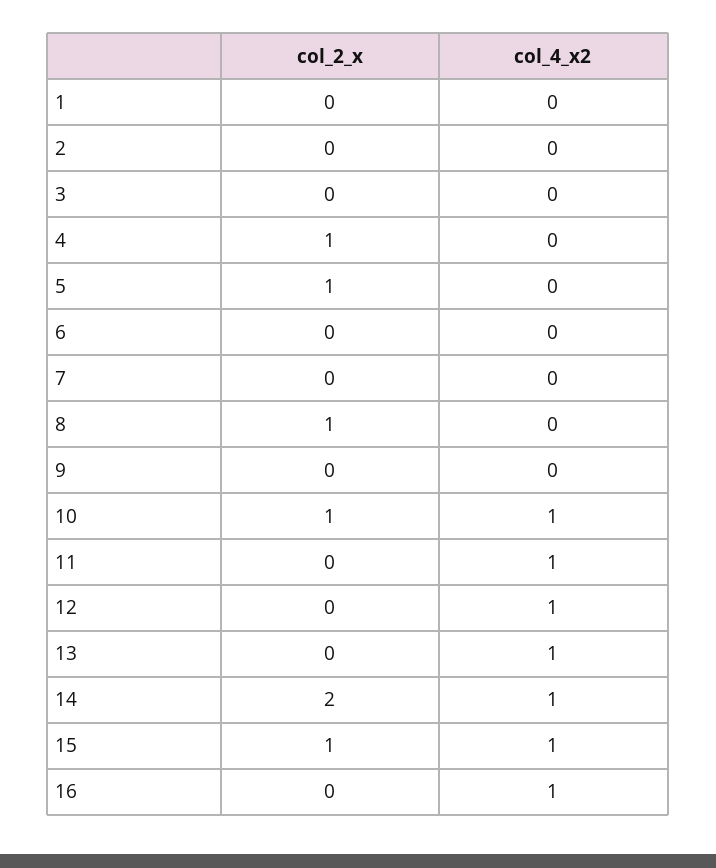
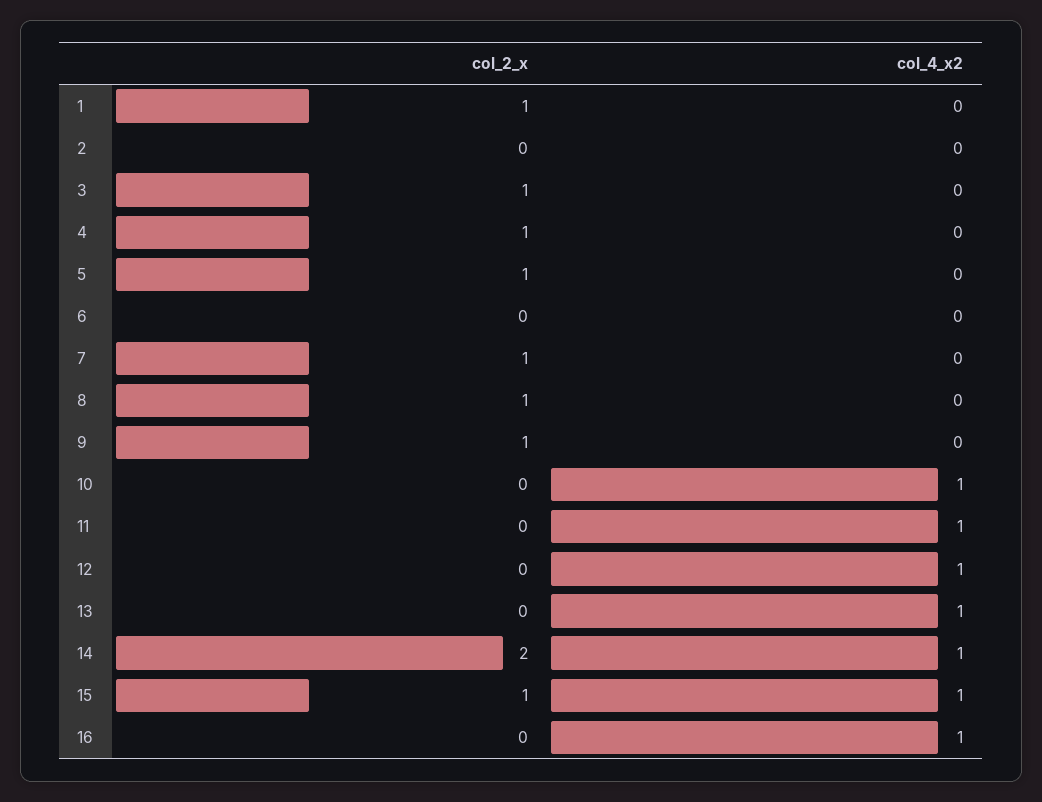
  {
    "col_2_x": {
-     "1": 0,
+     "1": 1,
      "2": 0,
-     "3": 0,
+     "3": 1,
      "4": 1,
      "5": 1,
      "6": 0,
-     "7": 0,
+     "7": 1,
      "8": 1,
-     "9": 0,
+     "9": 1,
-     "10": 1,
+     "10": 0,
      "11": 0,
      "12": 0,
      "13": 0,
      "14": 2,
      "15": 1,
      "16": 0
    },
    "col_4_x2": {
      "1": 0,
      "2": 0,
      "3": 0,
      "4": 0,
      "5": 0,
      "6": 0,
      "7": 0,
      "8": 0,
      "9": 0,
      "10": 1,
      "11": 1,
      "12": 1,
      "13": 1,
      "14": 1,
      "15": 1,
      "16": 1
    }
  }

